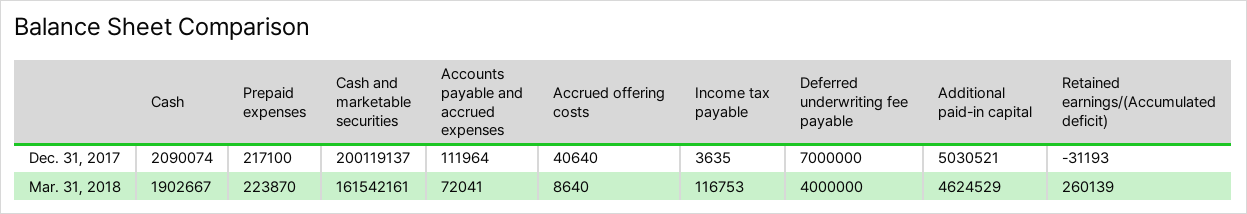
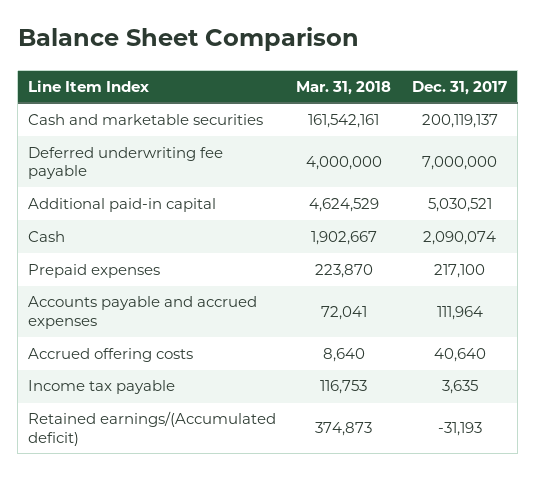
  {
    "Cash": {
      "Dec. 31, 2017": 2090074,
      "Mar. 31, 2018": 1902667
    },
    "Prepaid expenses": {
      "Dec. 31, 2017": 217100,
      "Mar. 31, 2018": 223870
    },
    "Cash and marketable securities": {
      "Dec. 31, 2017": 200119137,
      "Mar. 31, 2018": 161542161
    },
    "Accounts payable and accrued expenses": {
      "Dec. 31, 2017": 111964,
      "Mar. 31, 2018": 72041
    },
    "Accrued offering costs": {
      "Dec. 31, 2017": 40640,
      "Mar. 31, 2018": 8640
    },
    "Income tax payable": {
      "Dec. 31, 2017": 3635,
      "Mar. 31, 2018": 116753
    },
    "Deferred underwriting fee payable": {
      "Dec. 31, 2017": 7000000,
      "Mar. 31, 2018": 4000000
    },
    "Additional paid-in capital": {
      "Dec. 31, 2017": 5030521,
      "Mar. 31, 2018": 4624529
    },
    "Retained earnings/(Accumulated deficit)": {
      "Dec. 31, 2017": -31193,
-     "Mar. 31, 2018": 260139
+     "Mar. 31, 2018": 374873
    }
  }

